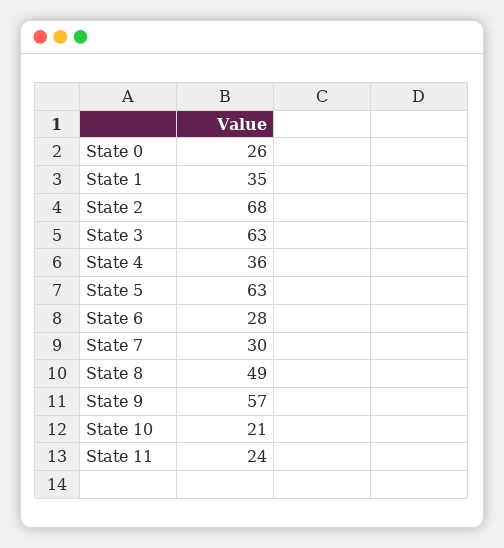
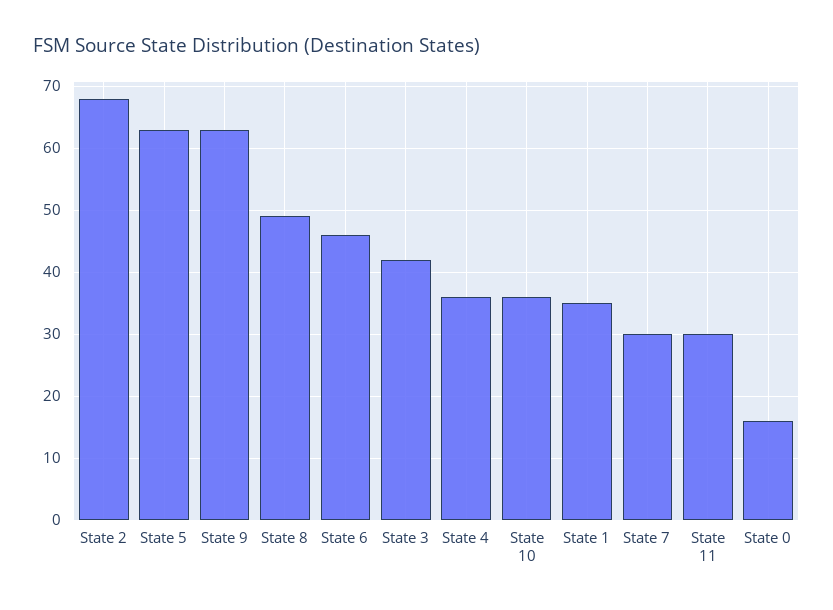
  {
-   "State 0": 26,
+   "State 0": 16,
    "State 1": 35,
    "State 2": 68,
-   "State 3": 63,
+   "State 3": 42,
    "State 4": 36,
    "State 5": 63,
-   "State 6": 28,
+   "State 6": 46,
    "State 7": 30,
    "State 8": 49,
-   "State 9": 57,
+   "State 9": 63,
-   "State 10": 21,
+   "State 10": 36,
-   "State 11": 24
+   "State 11": 30
  }

